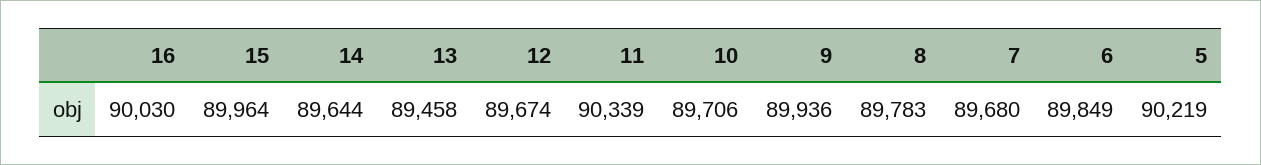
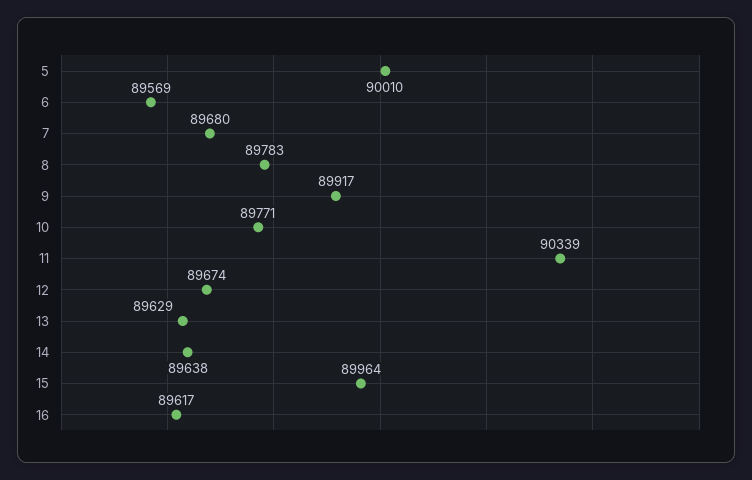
  {
-   "16": 90030,
+   "16": 89617,
    "15": 89964,
-   "14": 89644,
+   "14": 89638,
-   "13": 89458,
+   "13": 89629,
    "12": 89674,
    "11": 90339,
-   "10": 89706,
+   "10": 89771,
-   "9": 89936,
+   "9": 89917,
    "8": 89783,
    "7": 89680,
-   "6": 89849,
+   "6": 89569,
-   "5": 90219
+   "5": 90010
  }

